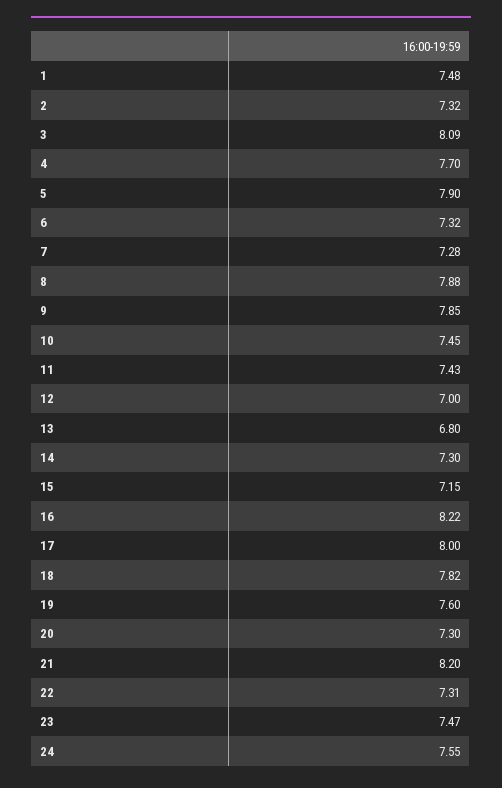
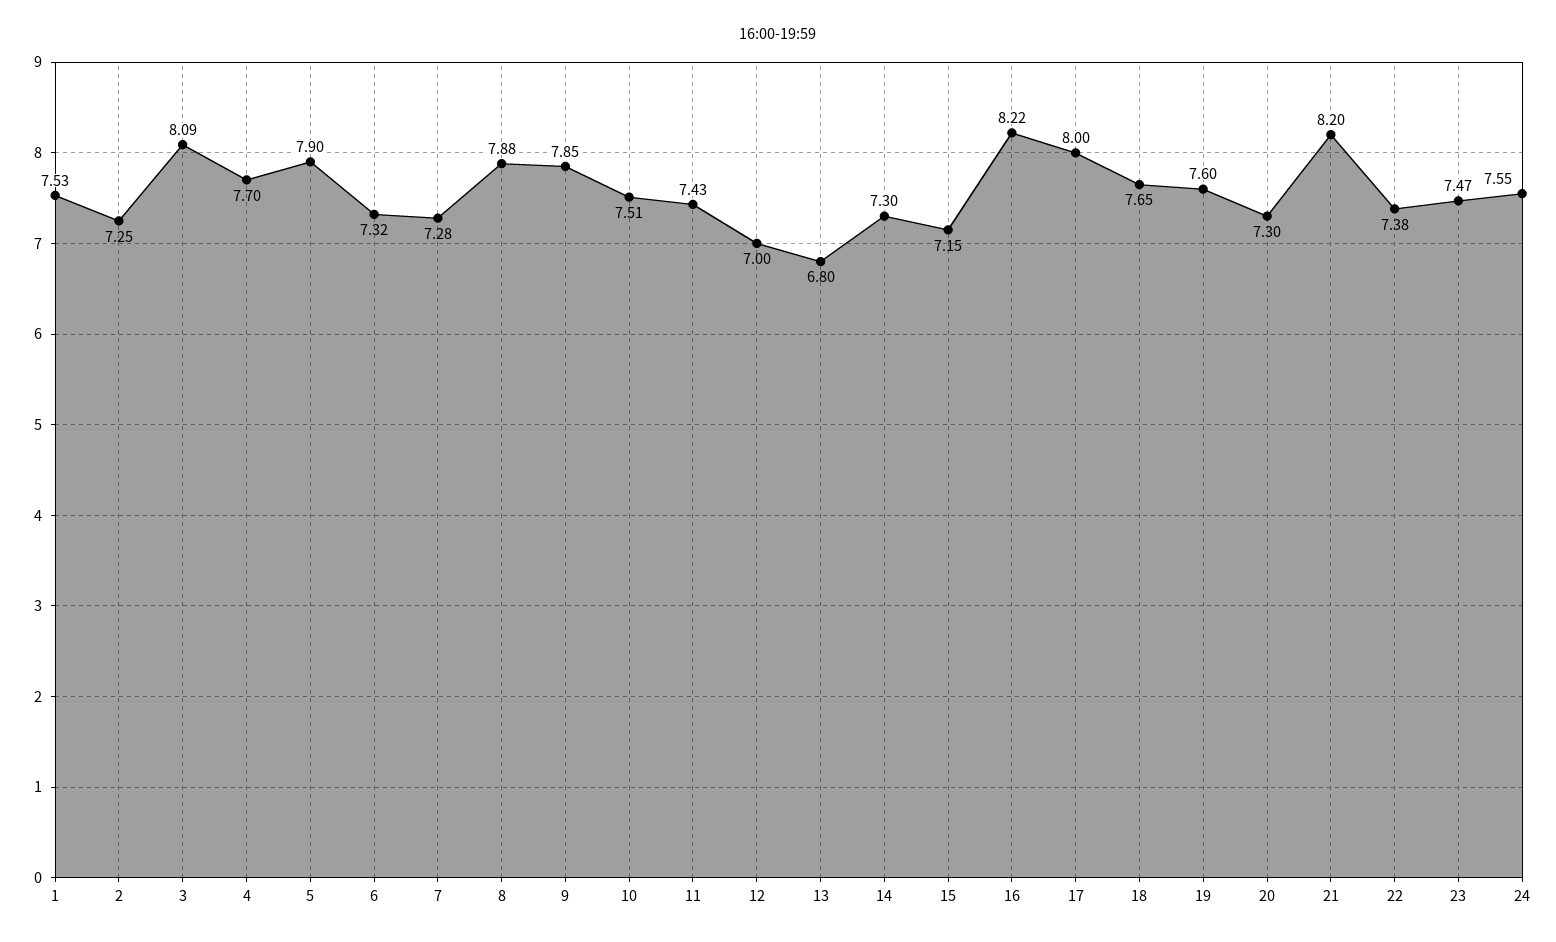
  {
-   "1": 7.48,
+   "1": 7.53,
-   "2": 7.32,
+   "2": 7.25,
    "3": 8.09,
    "4": 7.7,
    "5": 7.9,
    "6": 7.32,
    "7": 7.28,
    "8": 7.88,
    "9": 7.85,
-   "10": 7.45,
+   "10": 7.51,
    "11": 7.43,
    "12": 7,
    "13": 6.8,
    "14": 7.3,
    "15": 7.15,
    "16": 8.22,
    "17": 8,
-   "18": 7.82,
+   "18": 7.65,
    "19": 7.6,
    "20": 7.3,
    "21": 8.2,
-   "22": 7.31,
+   "22": 7.38,
    "23": 7.47,
    "24": 7.55
  }

